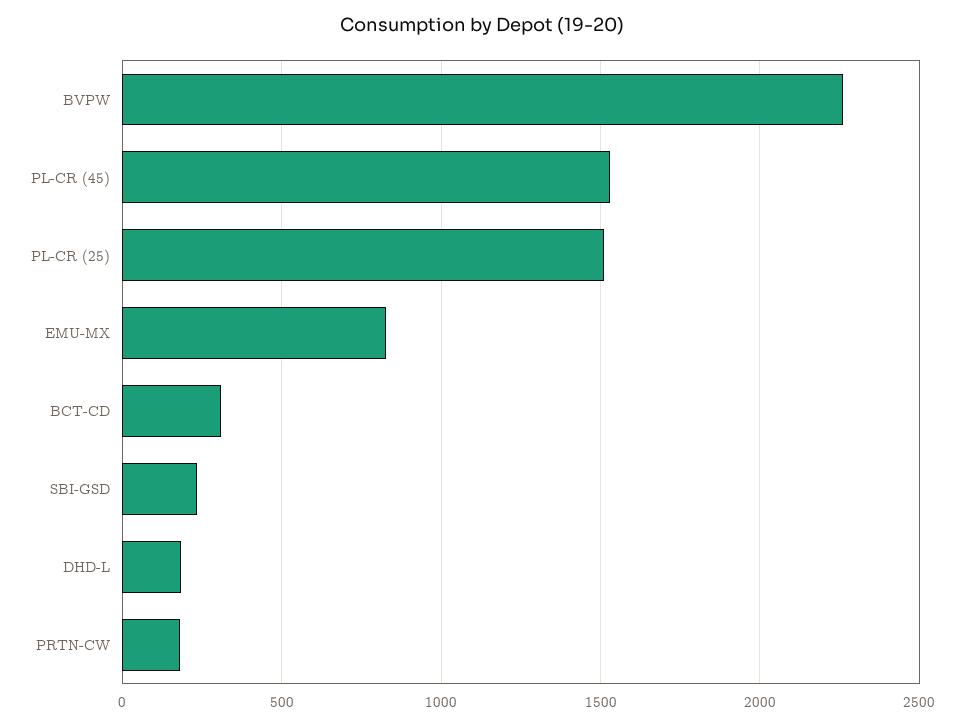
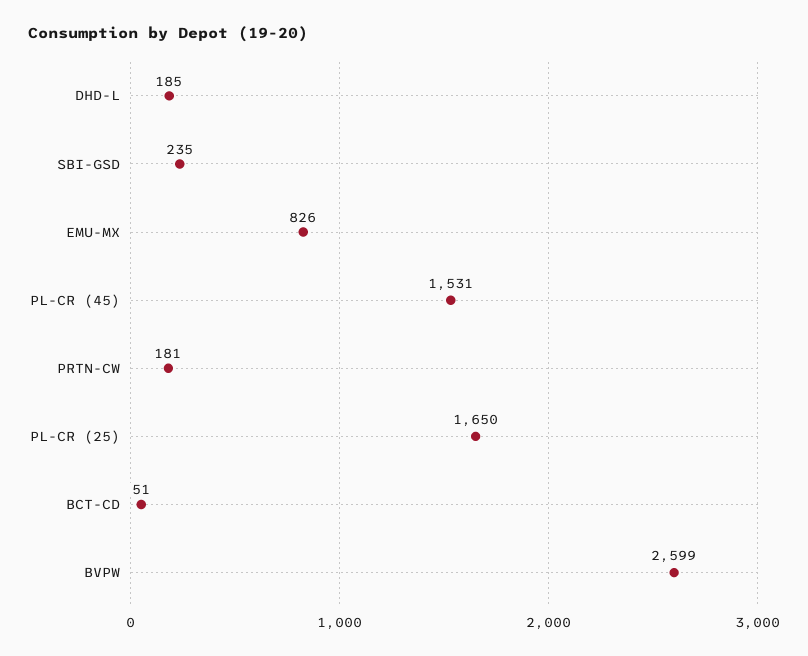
  {
-   "BVPW": 2250,
+   "BVPW": 2599,
    "PL-CR (45)": 1531,
-   "PL-CR (25)": 1500,
+   "PL-CR (25)": 1650,
    "EMU-MX": 826,
-   "BCT-CD": 300,
+   "BCT-CD": 51,
    "SBI-GSD": 235,
    "DHD-L": 185,
    "PRTN-CW": 181
  }

